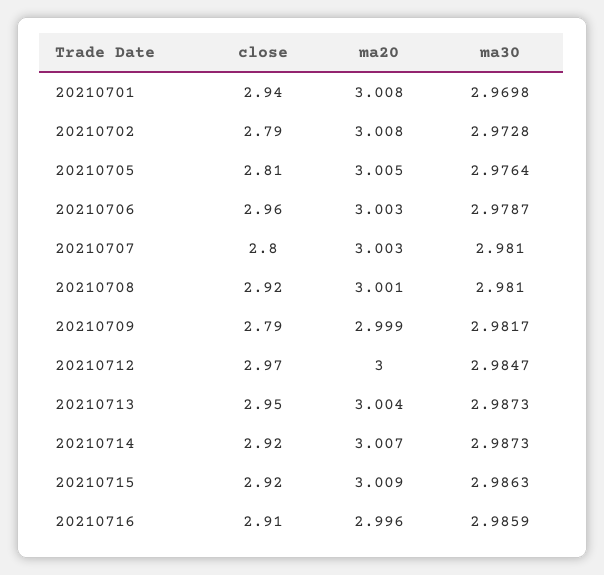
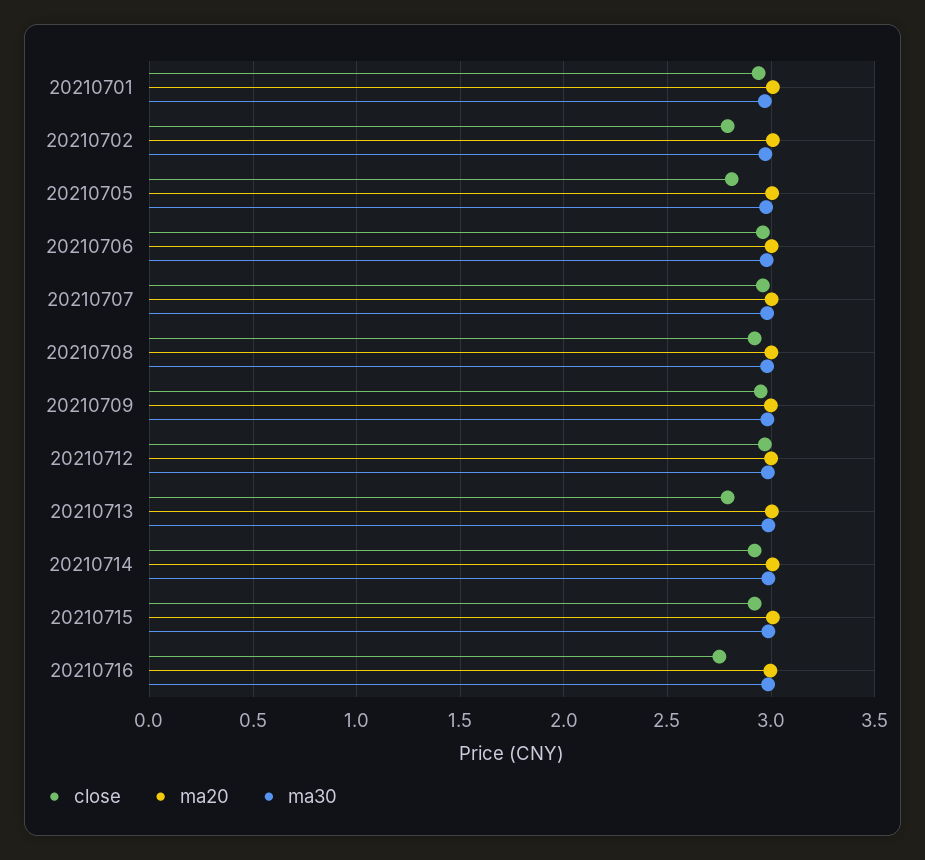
  {
    "close": {
      "20210701": 2.94,
      "20210702": 2.79,
      "20210705": 2.81,
      "20210706": 2.96,
-     "20210707": 2.8,
+     "20210707": 2.95,
      "20210708": 2.92,
-     "20210709": 2.79,
+     "20210709": 2.95,
      "20210712": 2.97,
-     "20210713": 2.95,
+     "20210713": 2.8,
      "20210714": 2.92,
      "20210715": 2.92,
-     "20210716": 2.91
+     "20210716": 2.75
    },
    "ma20": {
      "20210701": 3.008,
      "20210702": 3.008,
      "20210705": 3.005,
      "20210706": 3.003,
      "20210707": 3.003,
      "20210708": 3.001,
      "20210709": 2.999,
      "20210712": 3,
      "20210713": 3.004,
      "20210714": 3.007,
      "20210715": 3.009,
      "20210716": 2.996
    },
    "ma30": {
      "20210701": 2.9698,
      "20210702": 2.9728,
      "20210705": 2.9764,
      "20210706": 2.9787,
      "20210707": 2.981,
      "20210708": 2.981,
      "20210709": 2.9817,
      "20210712": 2.9847,
      "20210713": 2.9873,
      "20210714": 2.9873,
      "20210715": 2.9863,
      "20210716": 2.9859
    }
  }

